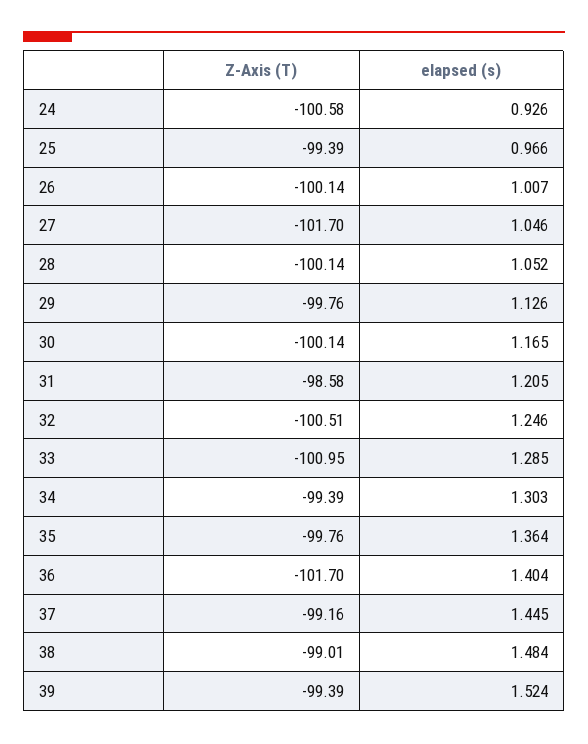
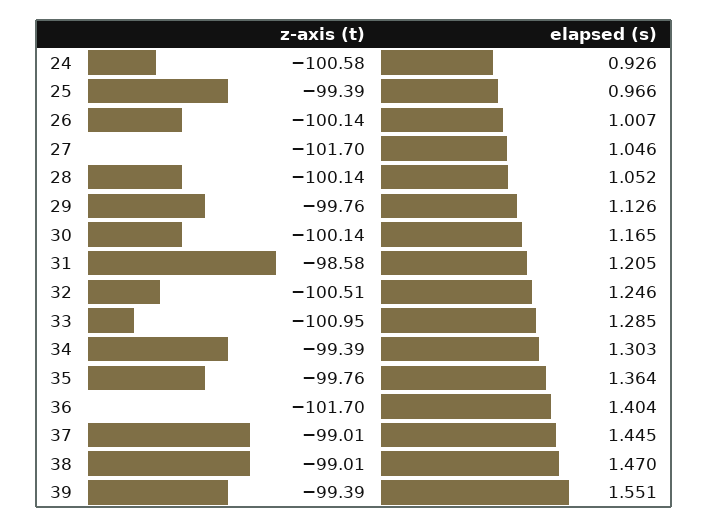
  {
    "Z-Axis (T)": {
      "24": -100.58,
      "25": -99.39,
      "26": -100.14,
      "27": -101.7,
      "28": -100.14,
      "29": -99.76,
      "30": -100.14,
      "31": -98.58,
      "32": -100.51,
      "33": -100.95,
      "34": -99.39,
      "35": -99.76,
      "36": -101.7,
-     "37": -99.16,
+     "37": -99.01,
      "38": -99.01,
      "39": -99.39
    },
    "elapsed (s)": {
      "24": 0.926,
      "25": 0.966,
      "26": 1.007,
      "27": 1.046,
      "28": 1.052,
      "29": 1.126,
      "30": 1.165,
      "31": 1.205,
      "32": 1.246,
      "33": 1.285,
      "34": 1.303,
      "35": 1.364,
      "36": 1.404,
      "37": 1.445,
-     "38": 1.484,
+     "38": 1.47,
-     "39": 1.524
+     "39": 1.551
    }
  }

